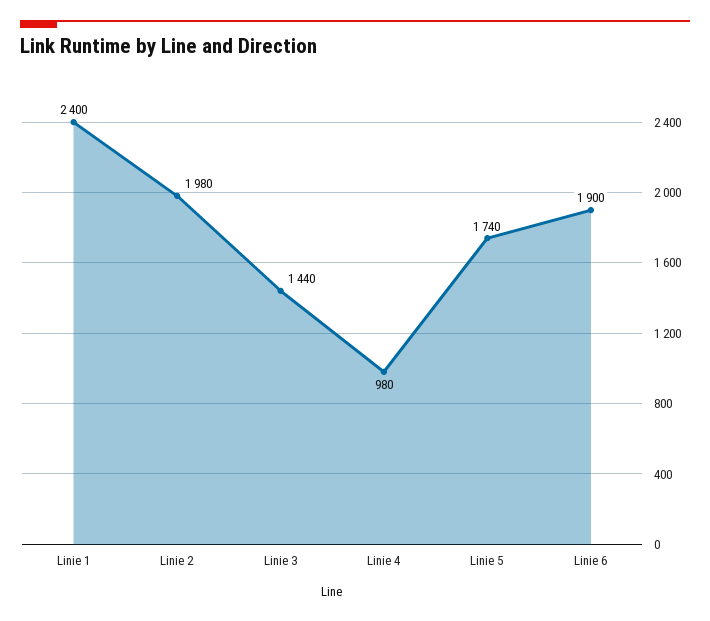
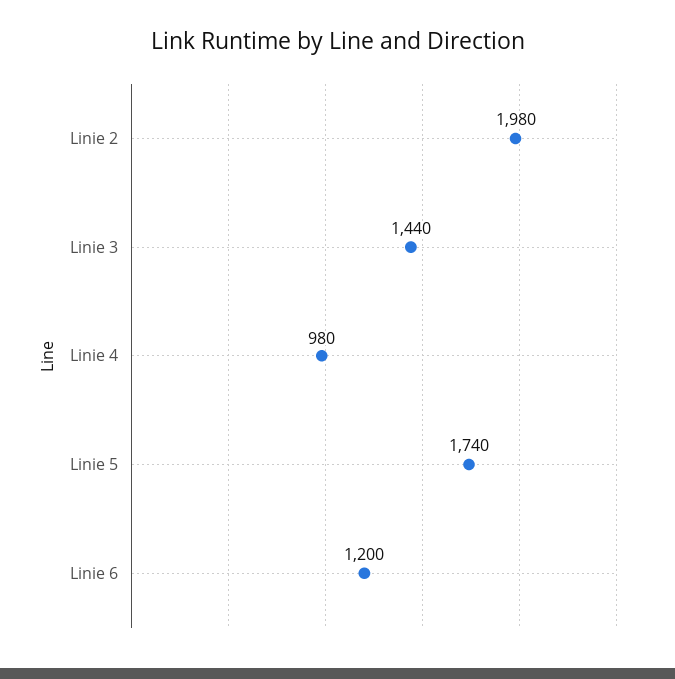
  {
-   "Linie 1": 2400,
    "Linie 2": 1980,
    "Linie 3": 1440,
    "Linie 4": 980,
    "Linie 5": 1740,
-   "Linie 6": 1900
+   "Linie 6": 1200
  }

